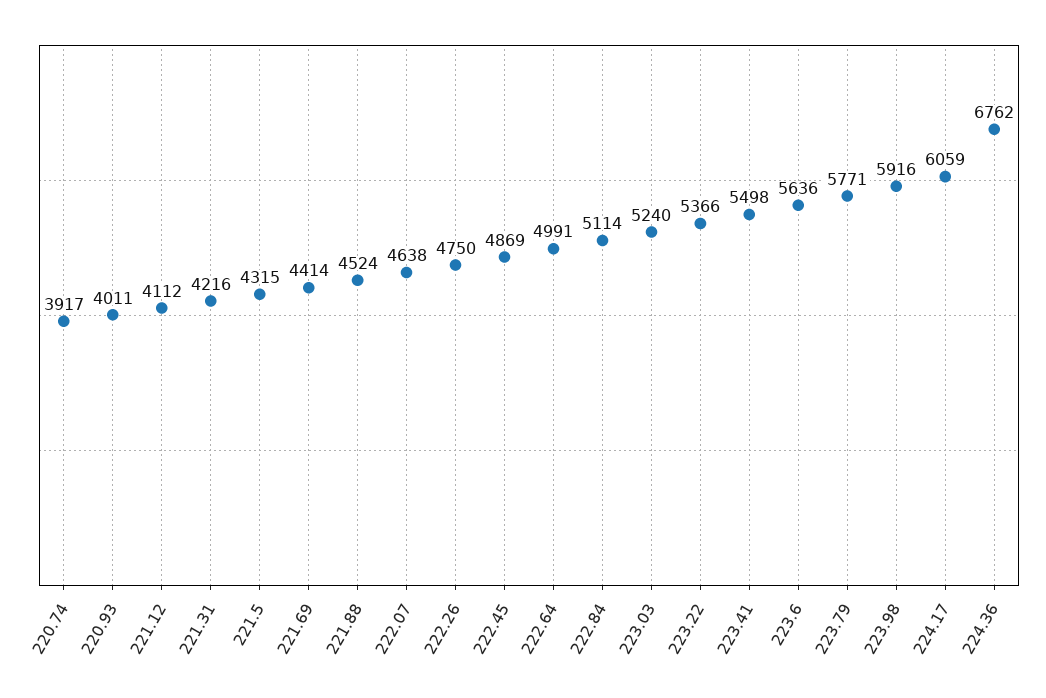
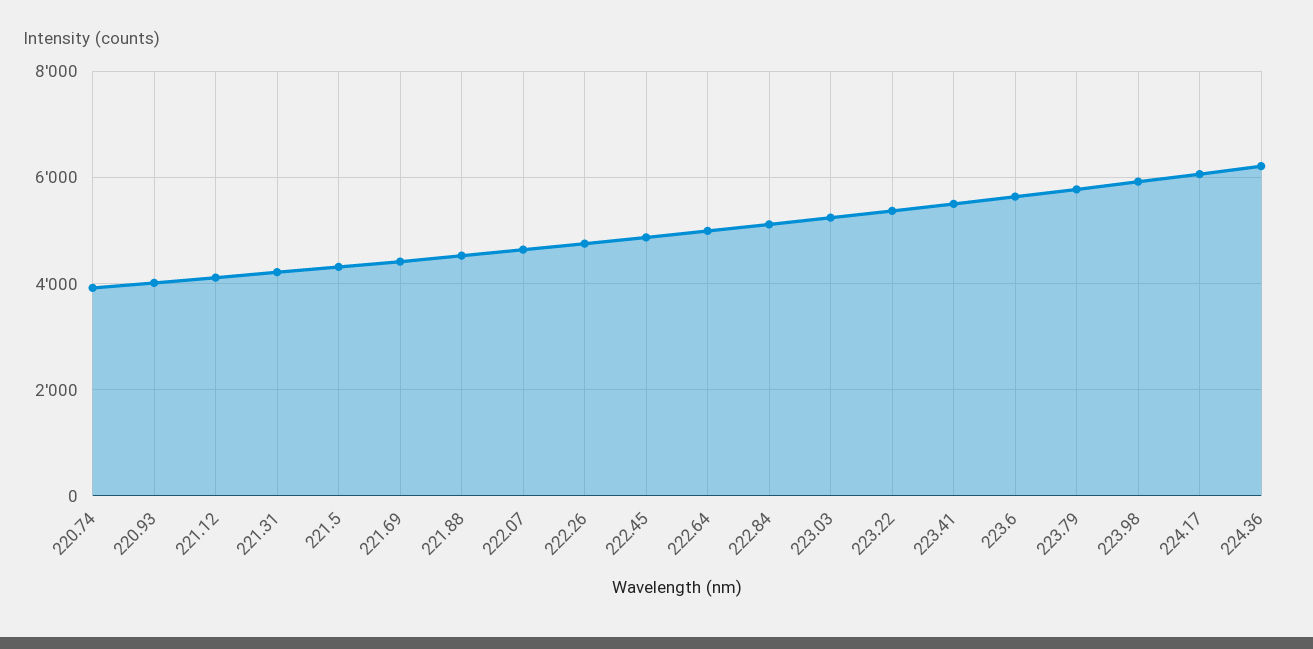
  {
    "220.74": 3917,
    "220.93": 4011,
    "221.12": 4112,
    "221.31": 4216,
    "221.5": 4315,
    "221.69": 4414,
    "221.88": 4524,
    "222.07": 4638,
    "222.26": 4750,
    "222.45": 4869,
    "222.64": 4991,
    "222.84": 5114,
    "223.03": 5240,
    "223.22": 5366,
    "223.41": 5498,
    "223.6": 5636,
    "223.79": 5771,
    "223.98": 5916,
    "224.17": 6059,
-   "224.36": 6762
+   "224.36": 6200
  }

